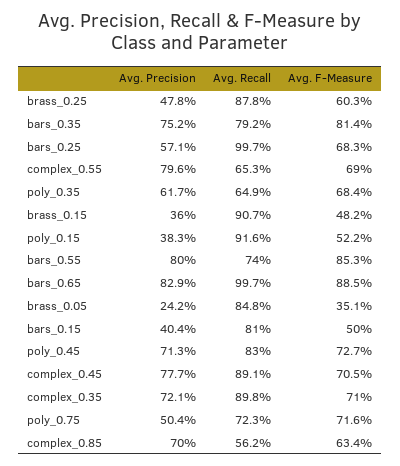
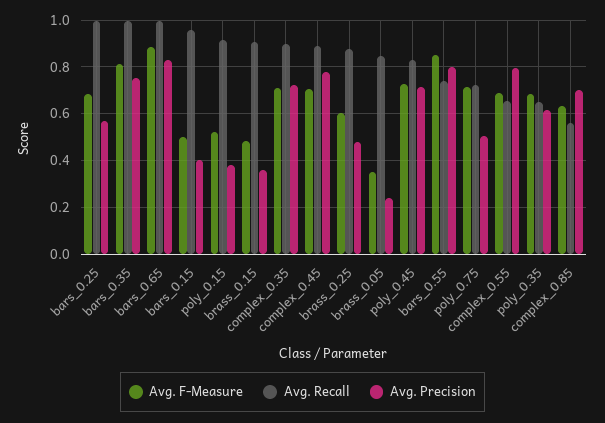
  {
    "Avg. Precision": {
      "brass_0.25": 0.478,
      "bars_0.35": 0.752,
      "bars_0.25": 0.571,
      "complex_0.55": 0.796,
      "poly_0.35": 0.617,
      "brass_0.15": 0.36,
      "poly_0.15": 0.383,
      "bars_0.55": 0.8,
      "bars_0.65": 0.829,
      "brass_0.05": 0.242,
      "bars_0.15": 0.404,
      "poly_0.45": 0.713,
      "complex_0.45": 0.777,
      "complex_0.35": 0.721,
      "poly_0.75": 0.504,
      "complex_0.85": 0.7
    },
    "Avg. Recall": {
      "brass_0.25": 0.878,
-     "bars_0.35": 0.792,
+     "bars_0.35": 1,
      "bars_0.25": 0.997,
      "complex_0.55": 0.653,
      "poly_0.35": 0.649,
      "brass_0.15": 0.907,
      "poly_0.15": 0.916,
      "bars_0.55": 0.74,
      "bars_0.65": 0.997,
      "brass_0.05": 0.848,
-     "bars_0.15": 0.81,
+     "bars_0.15": 0.95,
      "poly_0.45": 0.83,
      "complex_0.45": 0.891,
      "complex_0.35": 0.898,
      "poly_0.75": 0.723,
      "complex_0.85": 0.562
    },
    "Avg. F-Measure": {
      "brass_0.25": 0.603,
      "bars_0.35": 0.814,
      "bars_0.25": 0.683,
      "complex_0.55": 0.69,
      "poly_0.35": 0.684,
      "brass_0.15": 0.482,
      "poly_0.15": 0.522,
      "bars_0.55": 0.853,
      "bars_0.65": 0.885,
      "brass_0.05": 0.351,
      "bars_0.15": 0.5,
      "poly_0.45": 0.727,
      "complex_0.45": 0.705,
      "complex_0.35": 0.71,
      "poly_0.75": 0.716,
      "complex_0.85": 0.634
    }
  }

